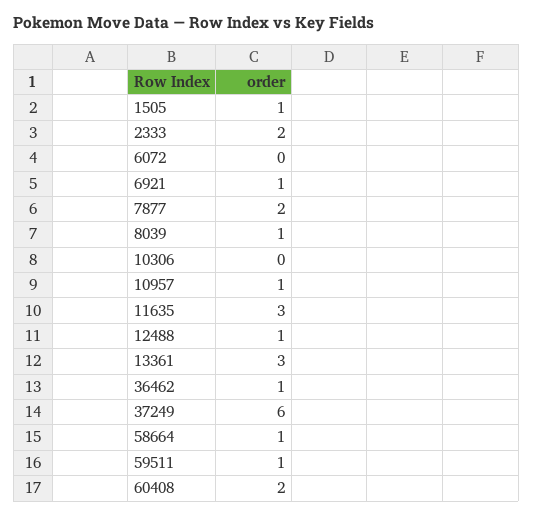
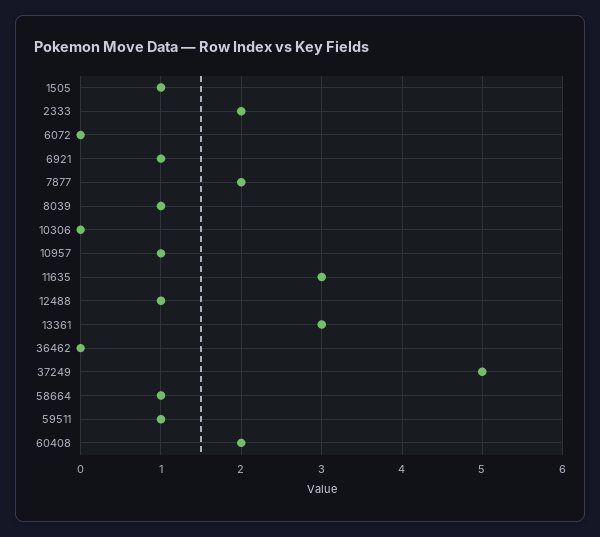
  {
    "1505": 1,
    "2333": 2,
    "6072": 0,
    "6921": 1,
    "7877": 2,
    "8039": 1,
    "10306": 0,
    "10957": 1,
    "11635": 3,
    "12488": 1,
    "13361": 3,
-   "36462": 1,
+   "36462": 0,
-   "37249": 6,
+   "37249": 5,
    "58664": 1,
    "59511": 1,
    "60408": 2
  }

